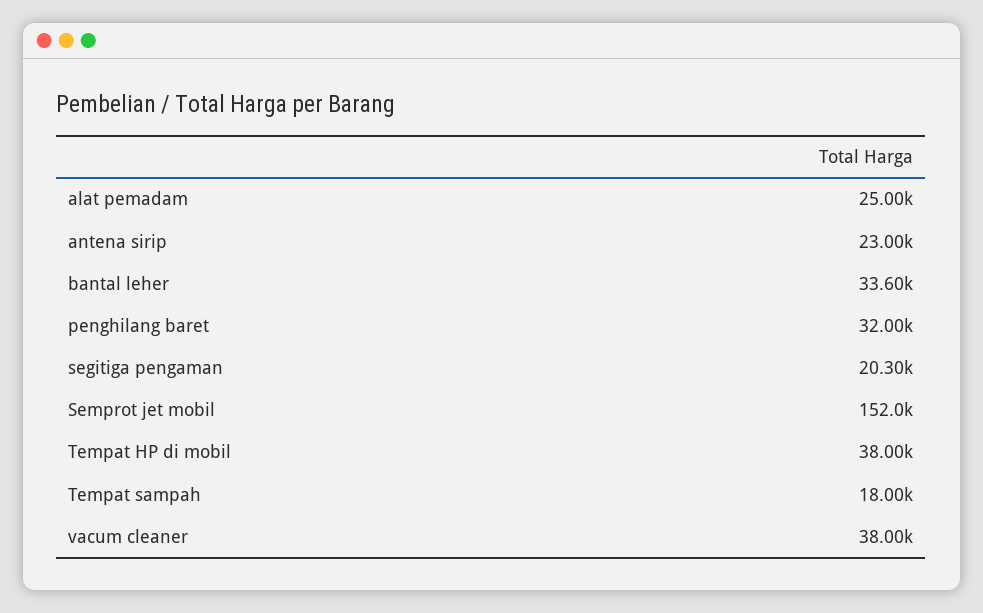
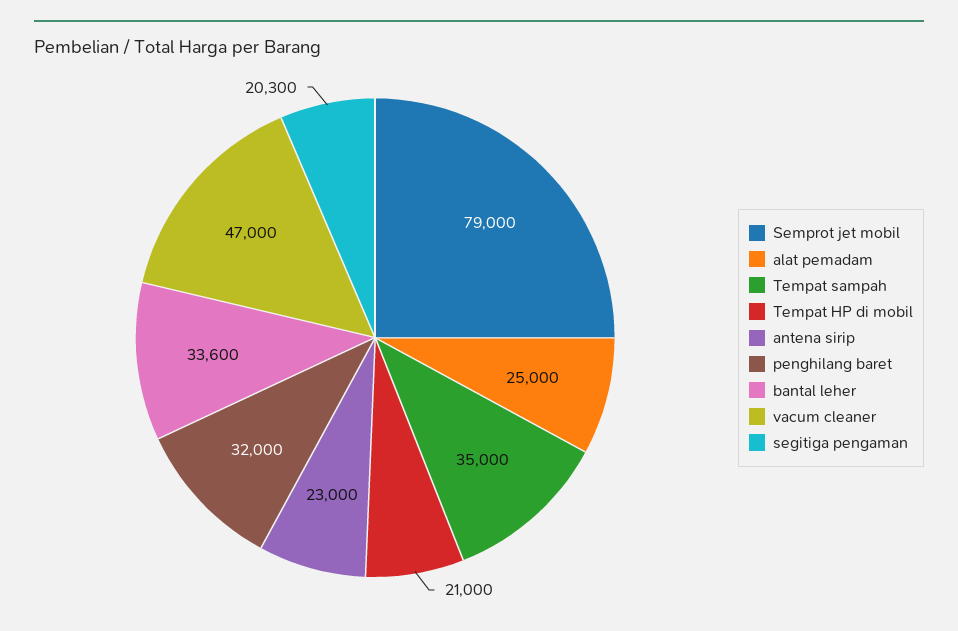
  {
    "alat pemadam": 25000,
    "antena sirip": 23000,
    "bantal leher": 33600,
    "penghilang baret": 32000,
    "segitiga pengaman": 20300,
-   "Semprot jet mobil": 152000,
+   "Semprot jet mobil": 79000,
-   "Tempat HP di mobil": 38000,
+   "Tempat HP di mobil": 21000,
-   "Tempat sampah": 18000,
+   "Tempat sampah": 35000,
-   "vacum cleaner": 38000
+   "vacum cleaner": 47000
  }

